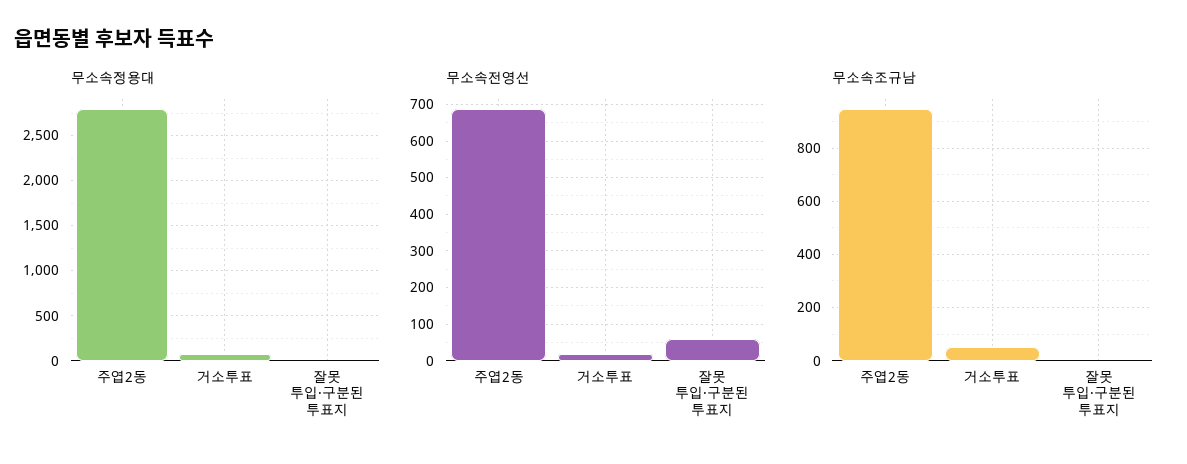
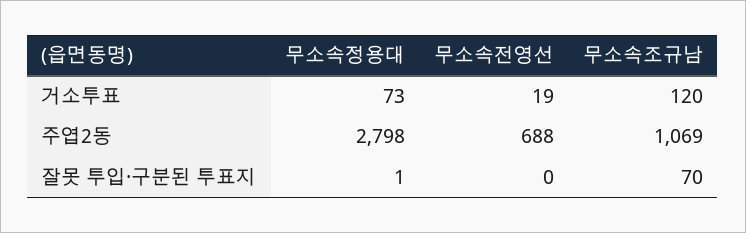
  {
    "무소속정용대": {
      "주엽2동": 2798,
      "거소투표": 73,
      "잘못 투입·구분된 투표지": 1
    },
    "무소속전영선": {
      "주엽2동": 688,
      "거소투표": 19,
-     "잘못 투입·구분된 투표지": 60
+     "잘못 투입·구분된 투표지": 0
    },
    "무소속조규남": {
-     "주엽2동": 950,
+     "주엽2동": 1069,
-     "거소투표": 50,
+     "거소투표": 120,
-     "잘못 투입·구분된 투표지": 0
+     "잘못 투입·구분된 투표지": 70
    }
  }

